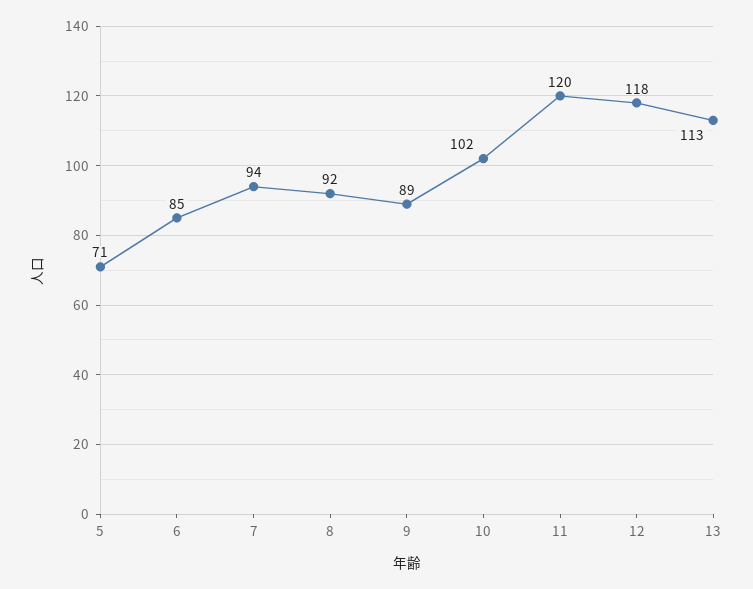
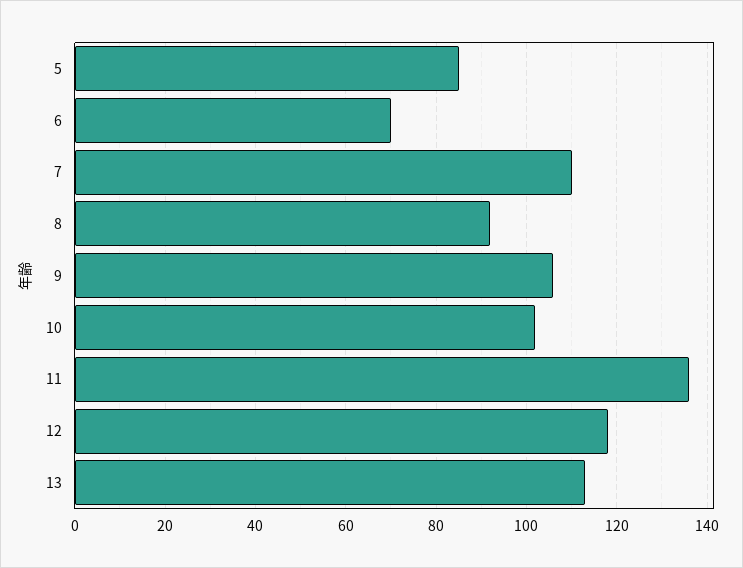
  {
-   "5": 71,
+   "5": 85,
-   "6": 85,
+   "6": 70,
-   "7": 94,
+   "7": 110,
    "8": 92,
-   "9": 89,
+   "9": 105,
    "10": 102,
-   "11": 120,
+   "11": 135,
    "12": 118,
    "13": 113
  }

